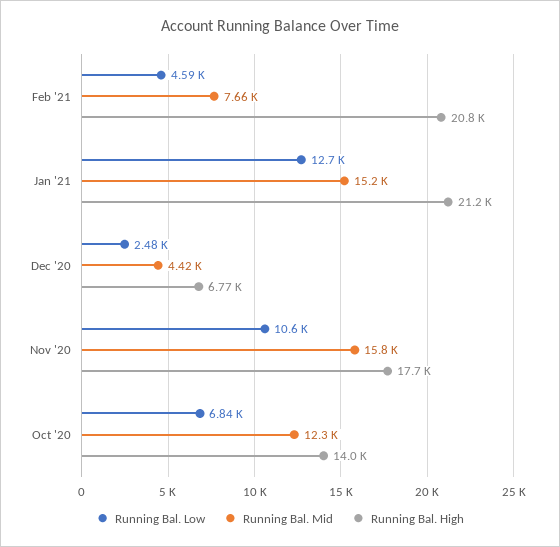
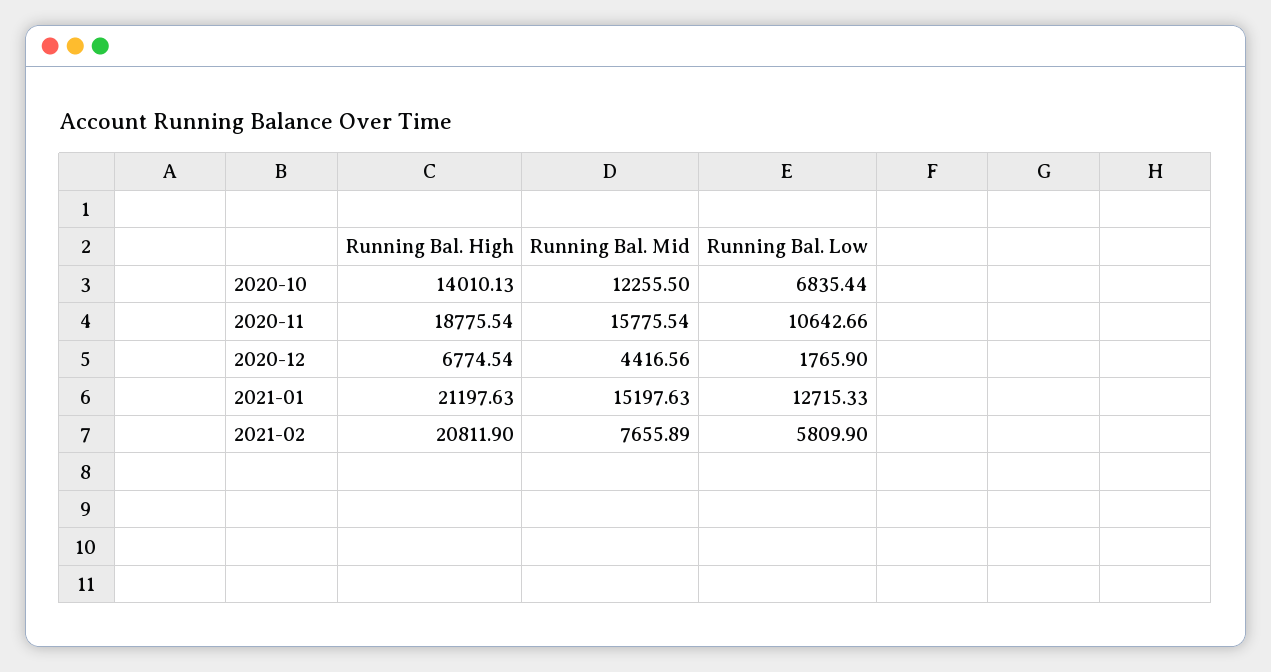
  {
    "Running Bal. Low": {
-     "Feb '21": 4590,
+     "Feb '21": 5809.9,
      "Jan '21": 12715.33,
-     "Dec '20": 2480,
+     "Dec '20": 1765.9,
      "Nov '20": 10642.66,
      "Oct '20": 6835.44
    },
    "Running Bal. Mid": {
      "Feb '21": 7655.89,
      "Jan '21": 15197.63,
      "Dec '20": 4416.56,
      "Nov '20": 15775.54,
      "Oct '20": 12255.5
    },
    "Running Bal. High": {
      "Feb '21": 20811.9,
      "Jan '21": 21197.63,
      "Dec '20": 6774.54,
-     "Nov '20": 17700,
+     "Nov '20": 18775.54,
      "Oct '20": 14010.13
    }
  }

